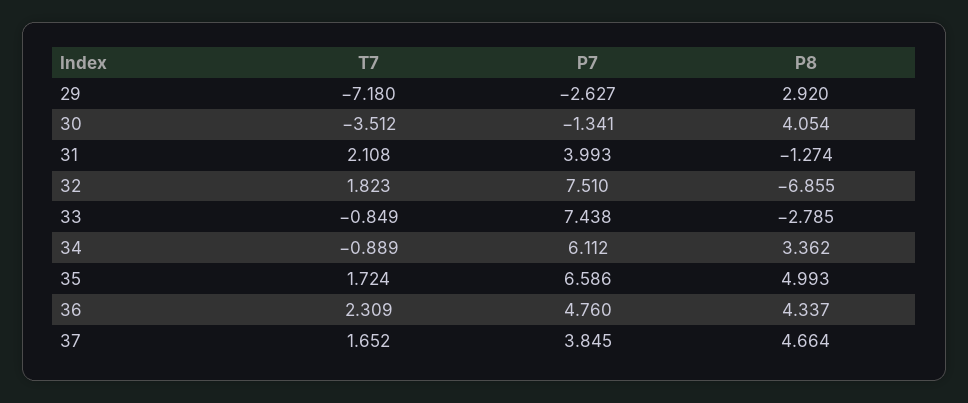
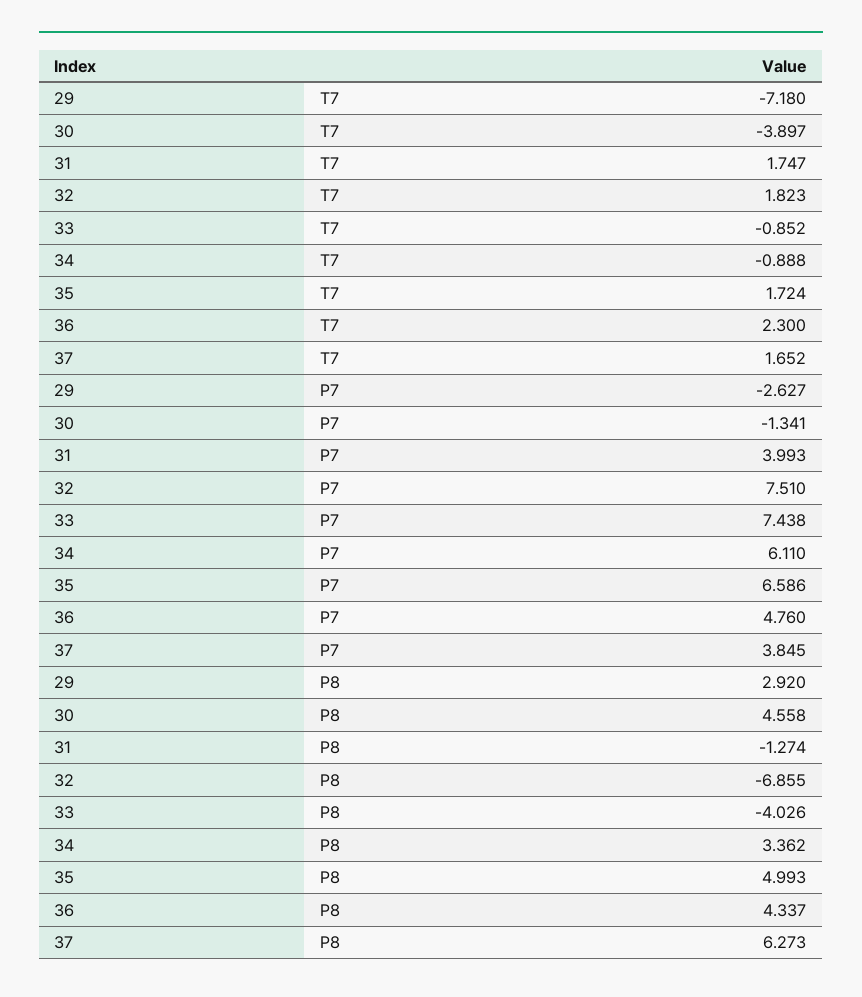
  {
    "T7": {
      "29": -7.18,
-     "30": -3.512,
+     "30": -3.897,
-     "31": 2.108,
+     "31": 1.747,
      "32": 1.823,
-     "33": -0.849,
+     "33": -0.852,
-     "34": -0.889,
+     "34": -0.888,
      "35": 1.724,
-     "36": 2.309,
+     "36": 2.3,
      "37": 1.652
    },
    "P7": {
      "29": -2.627,
      "30": -1.341,
      "31": 3.993,
      "32": 7.51,
      "33": 7.438,
-     "34": 6.112,
+     "34": 6.11,
      "35": 6.586,
      "36": 4.76,
      "37": 3.845
    },
    "P8": {
      "29": 2.92,
-     "30": 4.054,
+     "30": 4.558,
      "31": -1.274,
      "32": -6.855,
-     "33": -2.785,
+     "33": -4.026,
      "34": 3.362,
      "35": 4.993,
      "36": 4.337,
-     "37": 4.664
+     "37": 6.273
    }
  }

